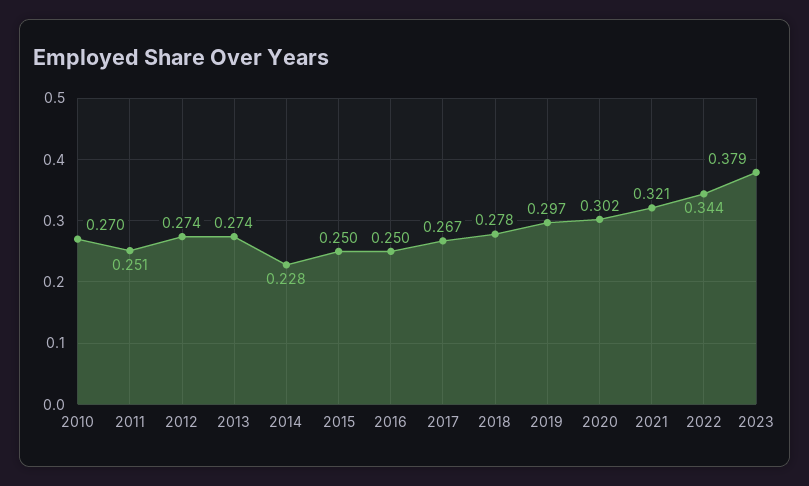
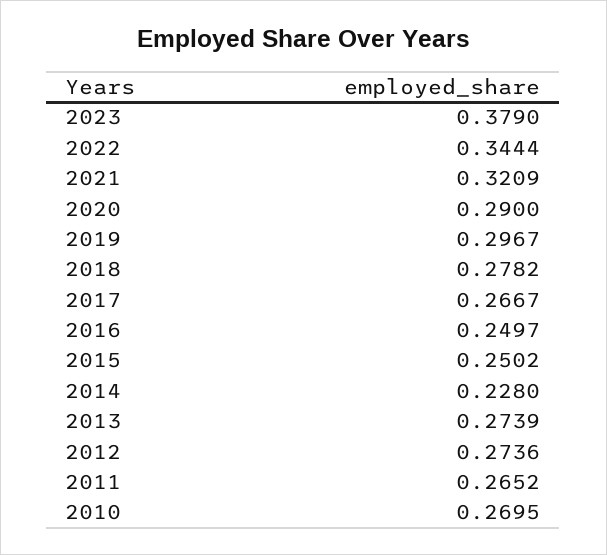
  {
    "2010": 0.2695,
-   "2011": 0.251,
+   "2011": 0.2652,
    "2012": 0.2736,
    "2013": 0.2739,
    "2014": 0.228,
    "2015": 0.2502,
    "2016": 0.2497,
    "2017": 0.2667,
    "2018": 0.2782,
    "2019": 0.2967,
-   "2020": 0.302,
+   "2020": 0.29,
    "2021": 0.3209,
    "2022": 0.3444,
    "2023": 0.379
  }

